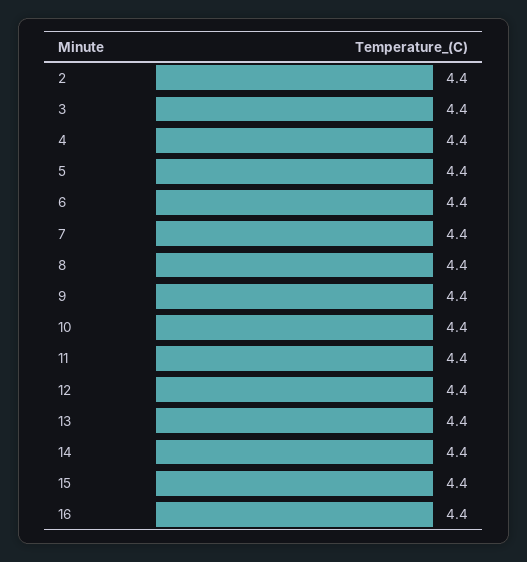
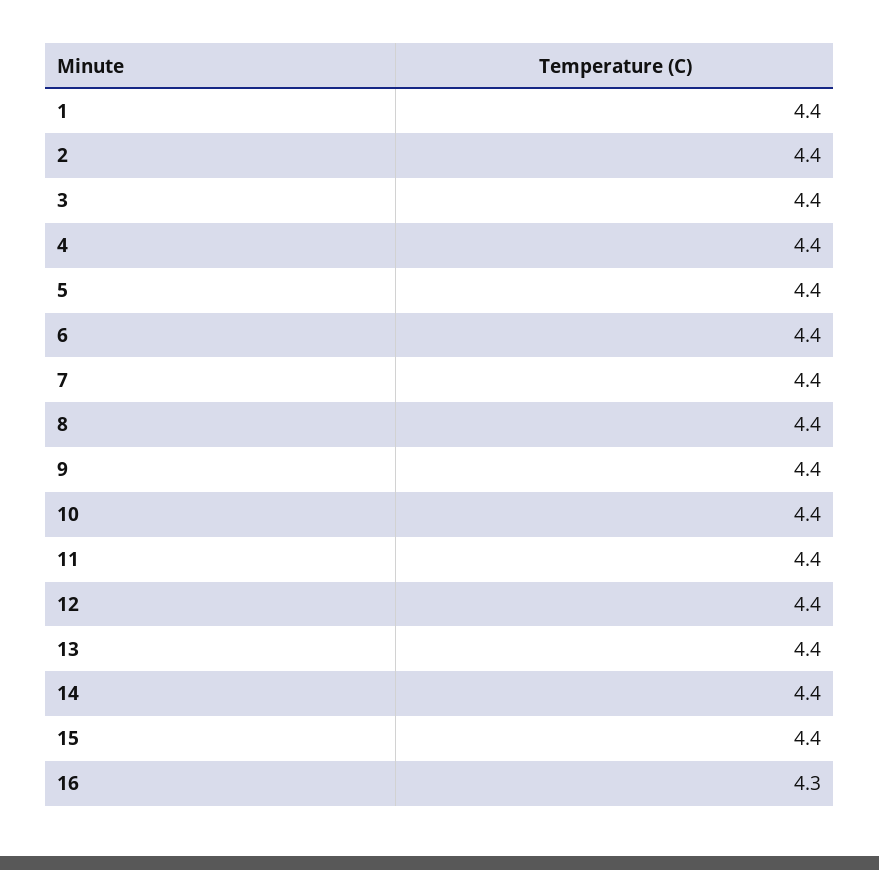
  {
    "2": 4.4,
    "3": 4.4,
    "4": 4.4,
    "5": 4.4,
    "6": 4.4,
    "7": 4.4,
    "8": 4.4,
    "9": 4.4,
    "10": 4.4,
    "11": 4.4,
    "12": 4.4,
    "13": 4.4,
    "14": 4.4,
    "15": 4.4,
-   "16": 4.4
+   "16": 4.3,
+   "1": 4.4
  }

